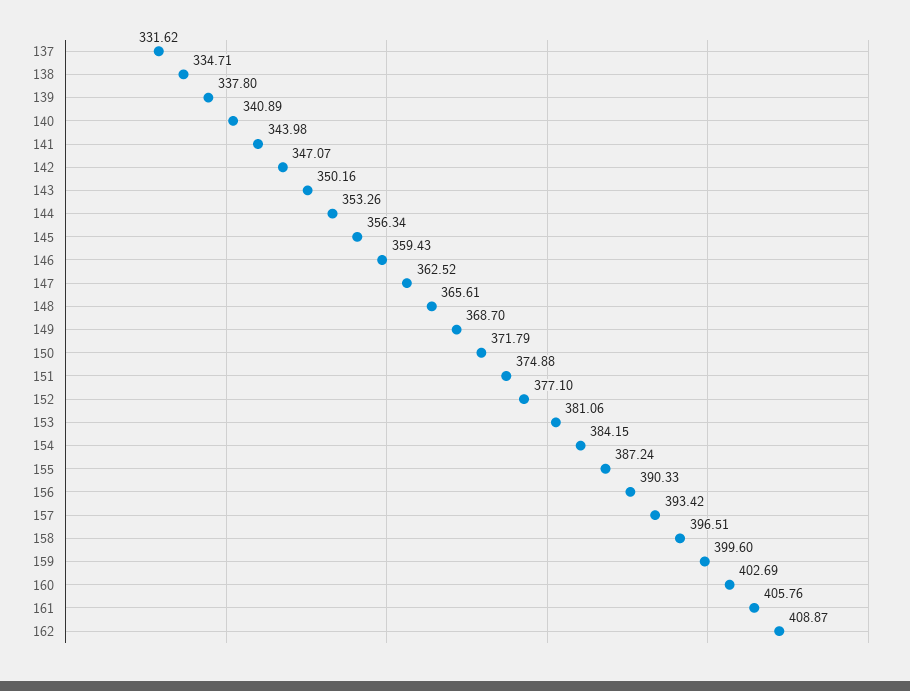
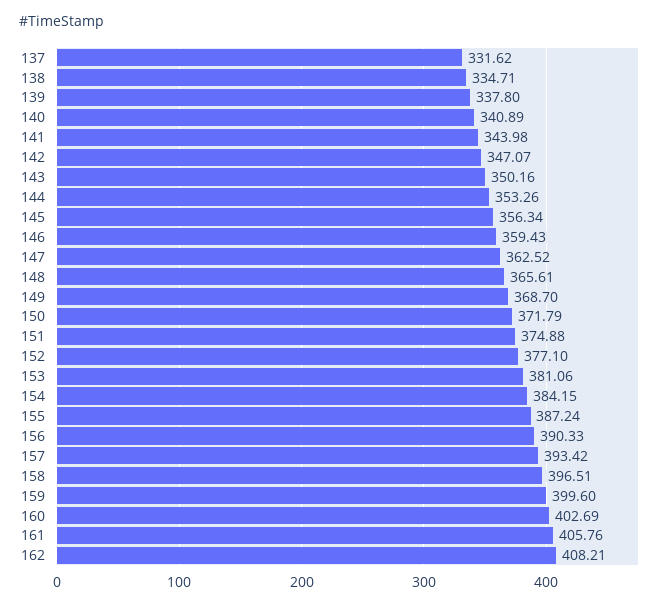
  {
    "137": 331.62,
    "138": 334.71,
    "139": 337.8,
    "140": 340.89,
    "141": 343.98,
    "142": 347.07,
    "143": 350.16,
    "144": 353.26,
    "145": 356.34,
    "146": 359.43,
    "147": 362.52,
    "148": 365.61,
    "149": 368.7,
    "150": 371.79,
    "151": 374.88,
    "152": 377.1,
    "153": 381.06,
    "154": 384.15,
    "155": 387.24,
    "156": 390.33,
    "157": 393.42,
    "158": 396.51,
    "159": 399.6,
    "160": 402.69,
    "161": 405.76,
-   "162": 408.87
+   "162": 408.21
  }

